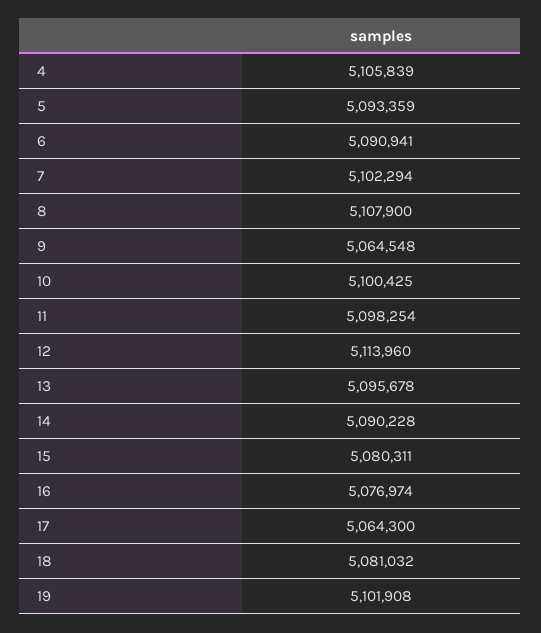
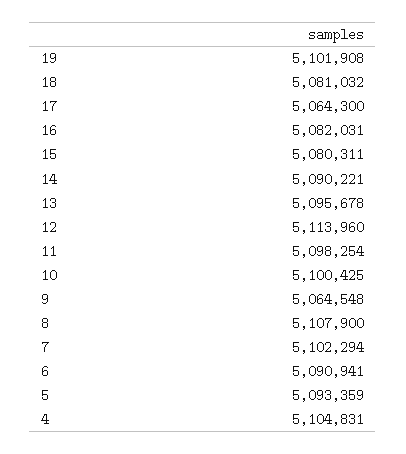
  {
-   "4": 5105839,
+   "4": 5104831,
    "5": 5093359,
    "6": 5090941,
    "7": 5102294,
    "8": 5107900,
    "9": 5064548,
    "10": 5100425,
    "11": 5098254,
    "12": 5113960,
    "13": 5095678,
-   "14": 5090228,
+   "14": 5090221,
    "15": 5080311,
-   "16": 5076974,
+   "16": 5082031,
    "17": 5064300,
    "18": 5081032,
    "19": 5101908
  }

